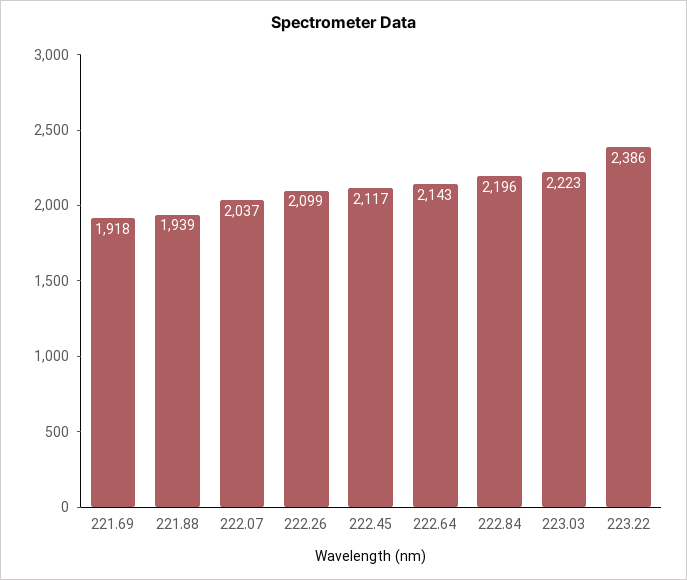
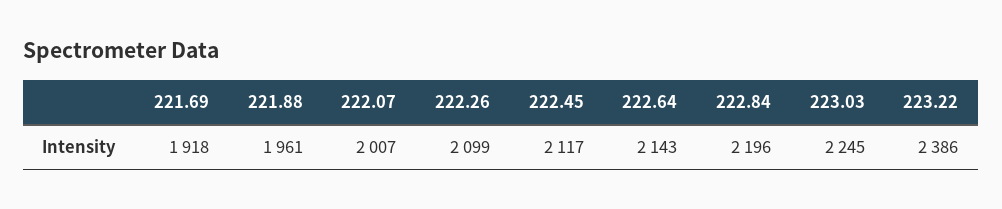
  {
    "221.69": 1918,
-   "221.88": 1939,
+   "221.88": 1961,
-   "222.07": 2037,
+   "222.07": 2007,
    "222.26": 2099,
    "222.45": 2117,
    "222.64": 2143,
    "222.84": 2196,
-   "223.03": 2223,
+   "223.03": 2245,
    "223.22": 2386
  }

